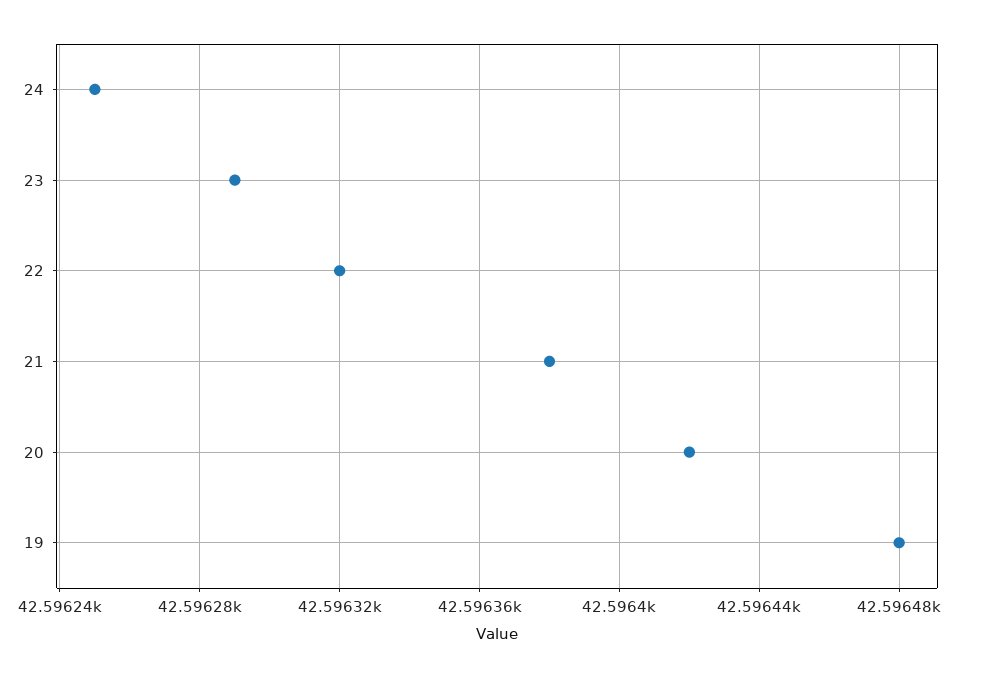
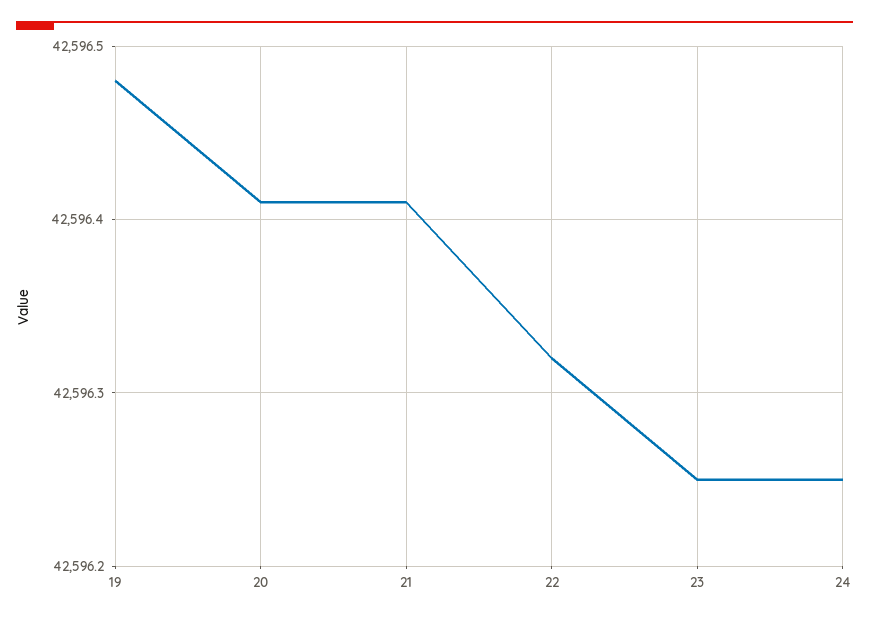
  {
    "24": 42596.25,
-   "23": 42596.29,
+   "23": 42596.25,
    "22": 42596.32,
-   "21": 42596.38,
+   "21": 42596.41,
-   "20": 42596.42,
+   "20": 42596.41,
    "19": 42596.48
  }

